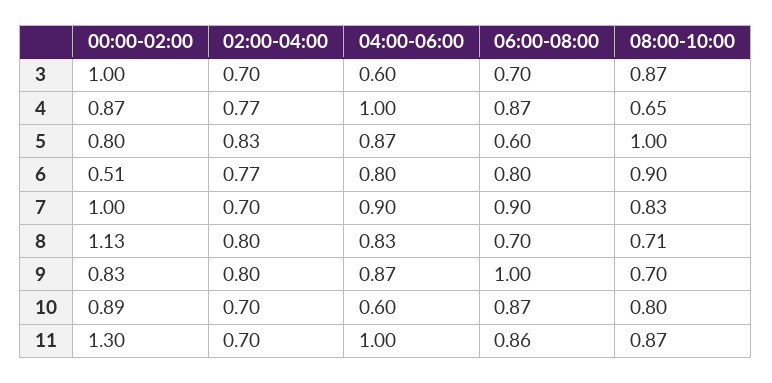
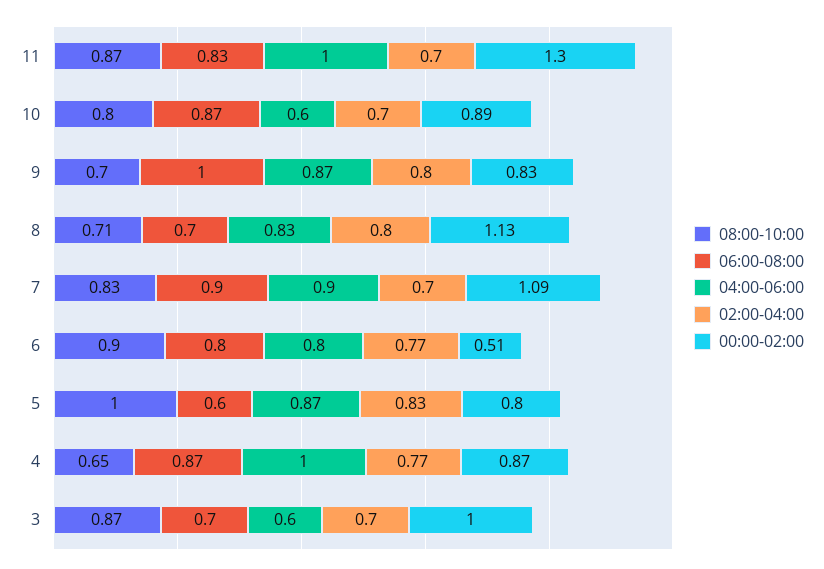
  {
    "00:00-02:00": {
      "3": 1,
      "4": 0.87,
      "5": 0.8,
      "6": 0.51,
-     "7": 1,
+     "7": 1.09,
      "8": 1.13,
      "9": 0.83,
      "10": 0.89,
      "11": 1.3
    },
    "02:00-04:00": {
      "3": 0.7,
      "4": 0.77,
      "5": 0.83,
      "6": 0.77,
      "7": 0.7,
      "8": 0.8,
      "9": 0.8,
      "10": 0.7,
      "11": 0.7
    },
    "04:00-06:00": {
      "3": 0.6,
      "4": 1,
      "5": 0.87,
      "6": 0.8,
      "7": 0.9,
      "8": 0.83,
      "9": 0.87,
      "10": 0.6,
      "11": 1
    },
    "06:00-08:00": {
      "3": 0.7,
      "4": 0.87,
      "5": 0.6,
      "6": 0.8,
      "7": 0.9,
      "8": 0.7,
      "9": 1,
      "10": 0.87,
-     "11": 0.86
+     "11": 0.83
    },
    "08:00-10:00": {
      "3": 0.87,
      "4": 0.65,
      "5": 1,
      "6": 0.9,
      "7": 0.83,
      "8": 0.71,
      "9": 0.7,
      "10": 0.8,
      "11": 0.87
    }
  }

